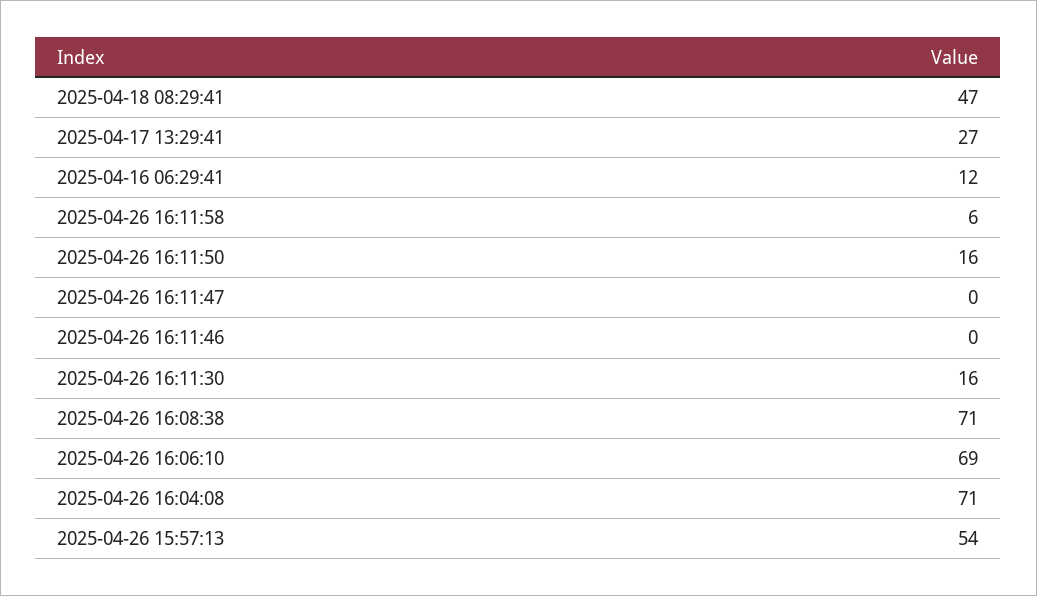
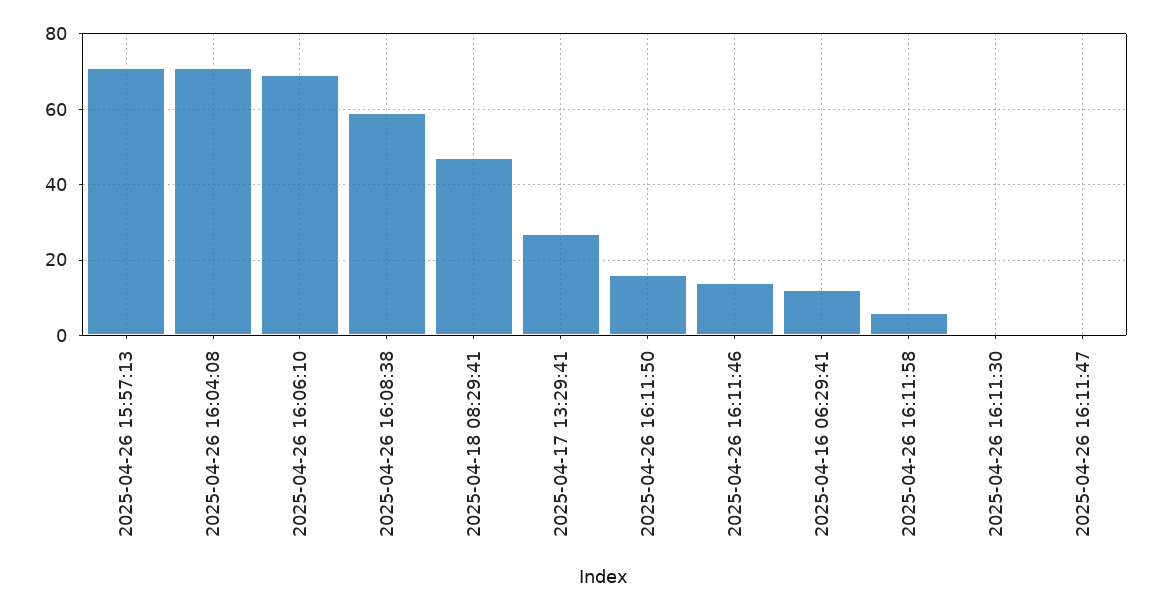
  {
    "2025-04-18 08:29:41": 47,
    "2025-04-17 13:29:41": 27,
    "2025-04-16 06:29:41": 12,
    "2025-04-26 16:11:58": 6,
    "2025-04-26 16:11:50": 16,
    "2025-04-26 16:11:47": 0,
-   "2025-04-26 16:11:46": 0,
+   "2025-04-26 16:11:46": 15,
-   "2025-04-26 16:11:30": 16,
+   "2025-04-26 16:11:30": 0,
-   "2025-04-26 16:08:38": 71,
+   "2025-04-26 16:08:38": 60,
    "2025-04-26 16:06:10": 69,
    "2025-04-26 16:04:08": 71,
-   "2025-04-26 15:57:13": 54
+   "2025-04-26 15:57:13": 70
  }

